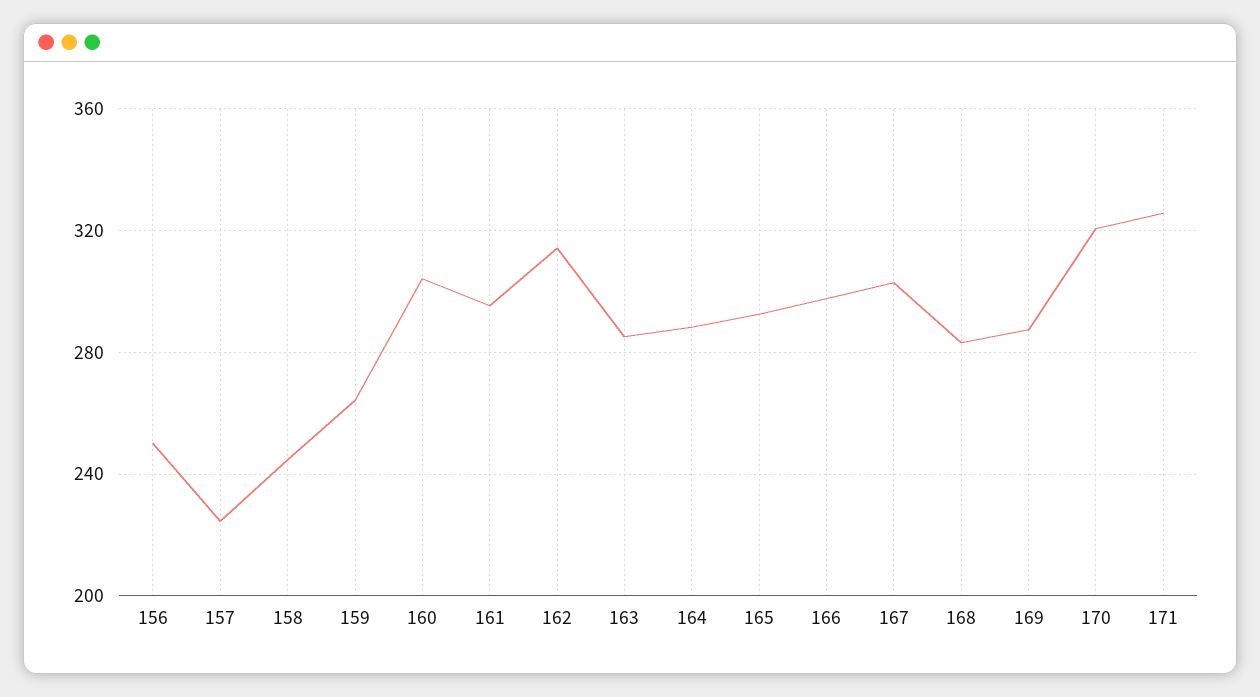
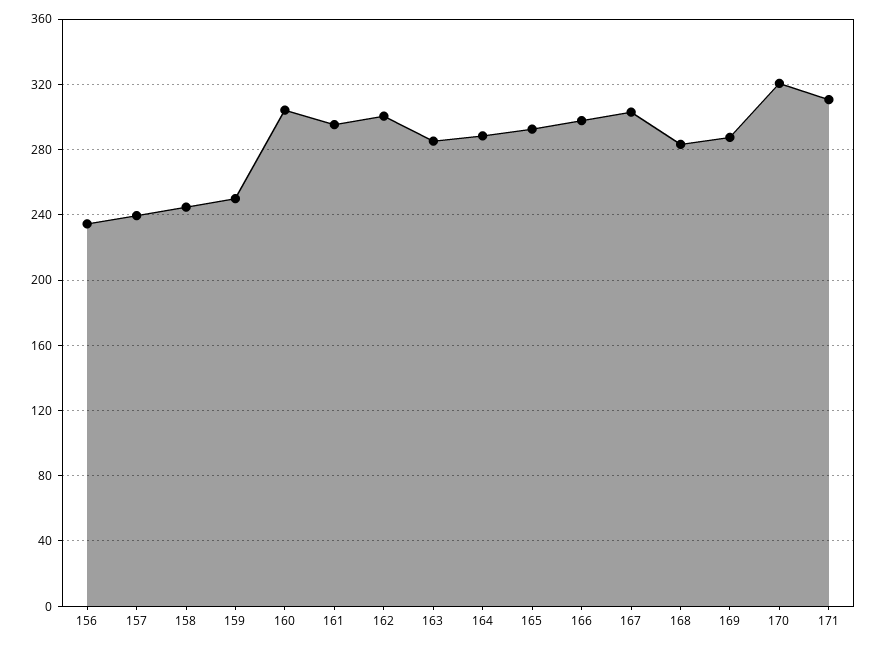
  {
-   "156": 250,
+   "156": 235,
-   "157": 225,
+   "157": 240,
    "158": 245,
-   "159": 265,
+   "159": 250,
    "160": 305,
    "161": 295,
-   "162": 315,
+   "162": 300,
    "163": 285,
    "164": 290,
    "165": 290,
    "166": 300,
    "167": 305,
    "168": 285,
    "169": 285,
    "170": 320,
-   "171": 325
+   "171": 310
  }

